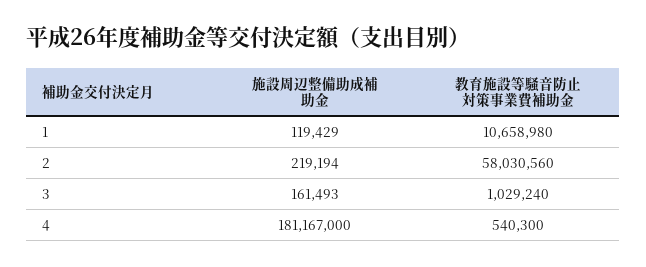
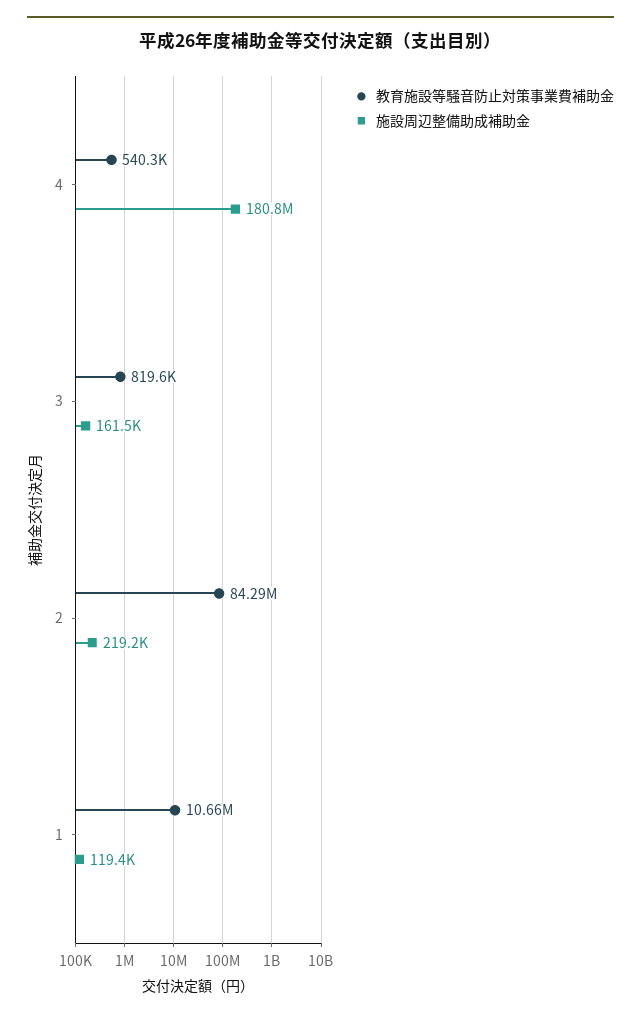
  {
    "施設周辺整備助成補助金": {
      "1": 119429,
      "2": 219194,
      "3": 161493,
-     "4": 181167000
+     "4": 180800000
    },
    "教育施設等騒音防止対策事業費補助金": {
      "1": 10658980,
-     "2": 58030560,
+     "2": 84290000,
-     "3": 1029240,
+     "3": 819600,
      "4": 540300
    }
  }

